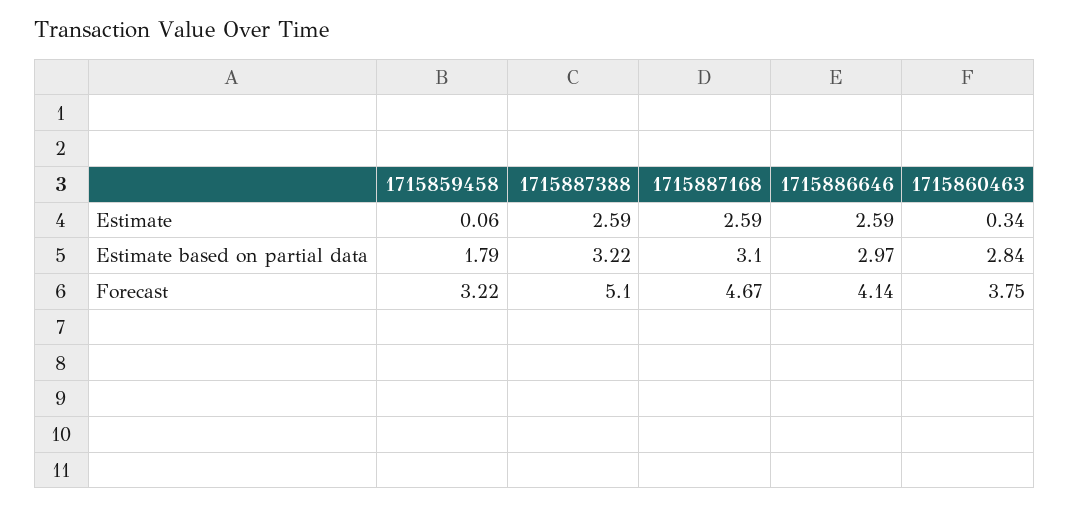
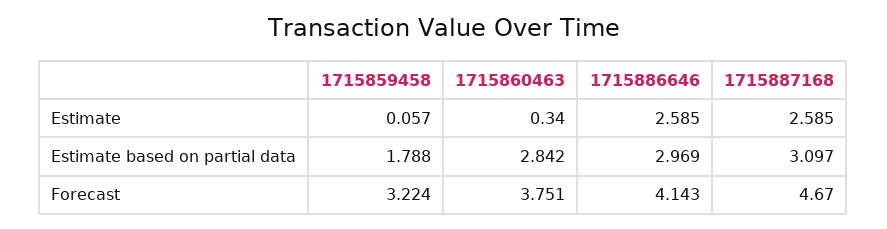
  {
    "1715859458": {
      "Estimate": 0.057,
      "Estimate based on partial data": 1.788,
      "Forecast": 3.224
    },
-   "1715887388": {
-     "Estimate": 2.59,
-     "Estimate based on partial data": 3.22,
-     "Forecast": 5.1
-   },
    "1715887168": {
      "Estimate": 2.585,
      "Estimate based on partial data": 3.097,
      "Forecast": 4.67
    },
    "1715886646": {
      "Estimate": 2.585,
      "Estimate based on partial data": 2.969,
      "Forecast": 4.143
    },
    "1715860463": {
      "Estimate": 0.34,
      "Estimate based on partial data": 2.842,
      "Forecast": 3.751
    }
  }

